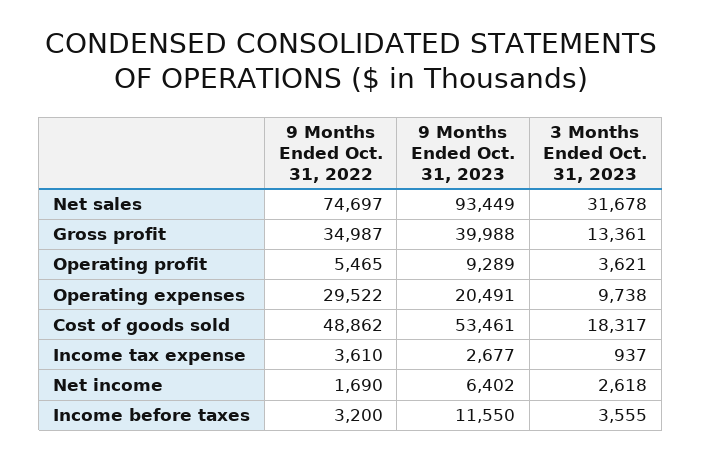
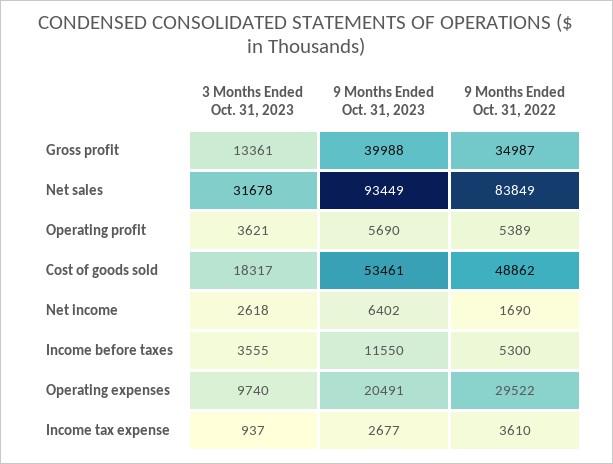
  {
    "9 Months Ended Oct. 31, 2022": {
-     "Net sales": 74697,
+     "Net sales": 83849,
      "Gross profit": 34987,
-     "Operating profit": 5465,
+     "Operating profit": 5389,
      "Operating expenses": 29522,
      "Cost of goods sold": 48862,
      "Income tax expense": 3610,
      "Net income": 1690,
-     "Income before taxes": 3200
+     "Income before taxes": 5300
    },
    "9 Months Ended Oct. 31, 2023": {
      "Net sales": 93449,
      "Gross profit": 39988,
-     "Operating profit": 9289,
+     "Operating profit": 5690,
      "Operating expenses": 20491,
      "Cost of goods sold": 53461,
      "Income tax expense": 2677,
      "Net income": 6402,
      "Income before taxes": 11550
    },
    "3 Months Ended Oct. 31, 2023": {
      "Net sales": 31678,
      "Gross profit": 13361,
      "Operating profit": 3621,
-     "Operating expenses": 9738,
+     "Operating expenses": 9740,
      "Cost of goods sold": 18317,
      "Income tax expense": 937,
      "Net income": 2618,
      "Income before taxes": 3555
    }
  }

